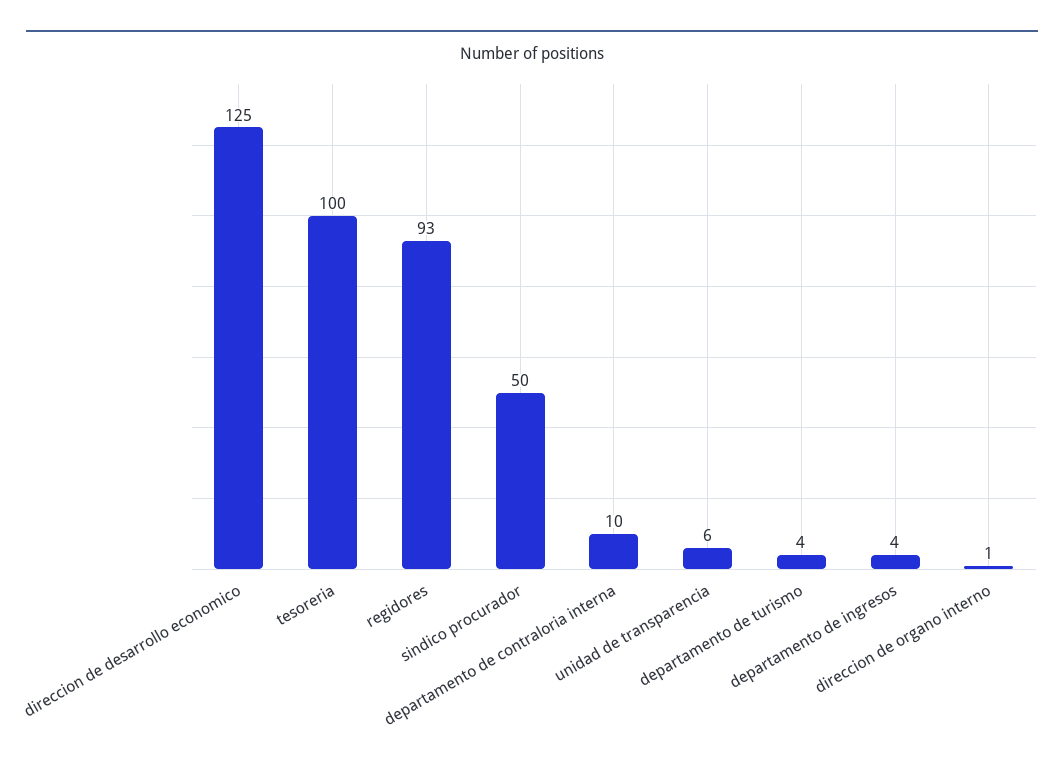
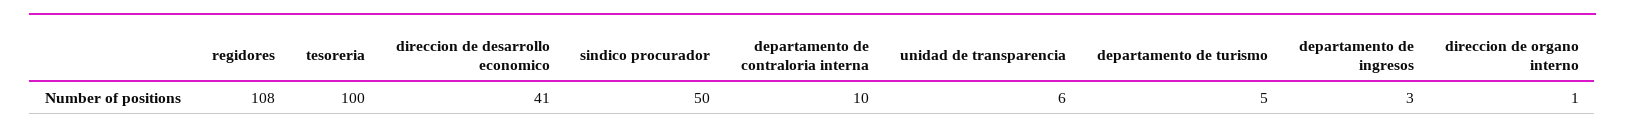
  {
-   "direccion de desarrollo economico": 125,
+   "direccion de desarrollo economico": 41,
    "tesoreria": 100,
-   "regidores": 93,
+   "regidores": 108,
    "sindico procurador": 50,
    "departamento de contraloria interna": 10,
    "unidad de transparencia": 6,
-   "departamento de turismo": 4,
+   "departamento de turismo": 5,
-   "departamento de ingresos": 4,
+   "departamento de ingresos": 3,
    "direccion de organo interno": 1
  }

